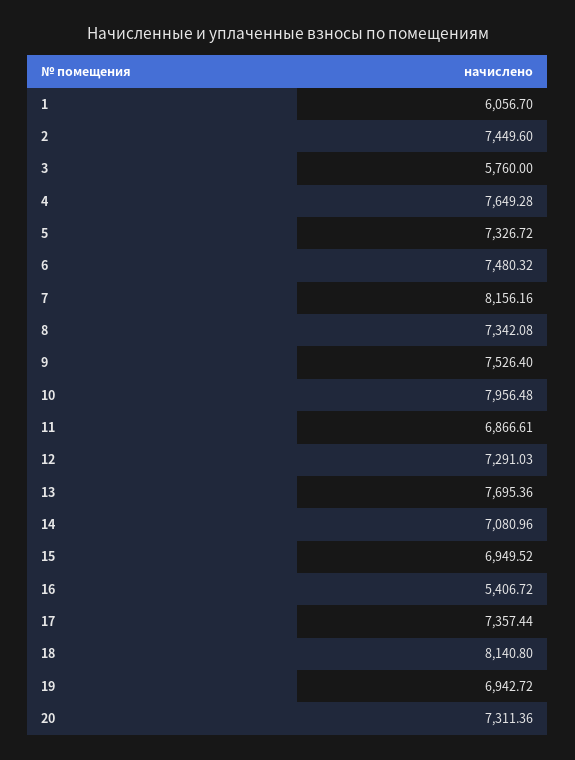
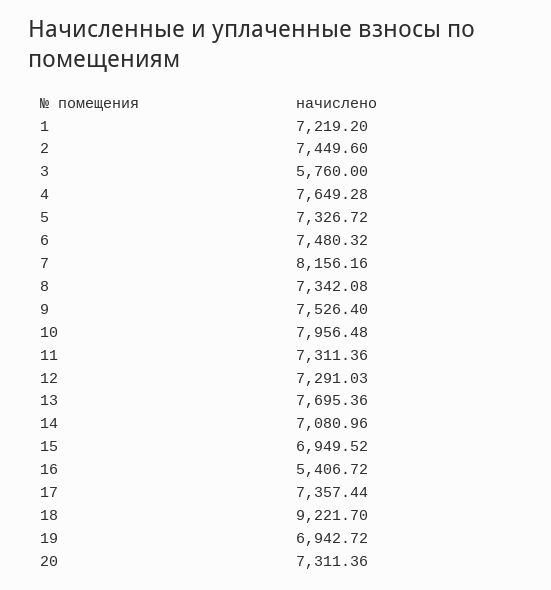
  {
-   "1": 6056.7,
+   "1": 7219.2,
    "2": 7449.6,
    "3": 5760,
    "4": 7649.28,
    "5": 7326.72,
    "6": 7480.32,
    "7": 8156.16,
    "8": 7342.08,
    "9": 7526.4,
    "10": 7956.48,
-   "11": 6866.61,
+   "11": 7311.36,
    "12": 7291.03,
    "13": 7695.36,
    "14": 7080.96,
    "15": 6949.52,
    "16": 5406.72,
    "17": 7357.44,
-   "18": 8140.8,
+   "18": 9221.7,
    "19": 6942.72,
    "20": 7311.36
  }

